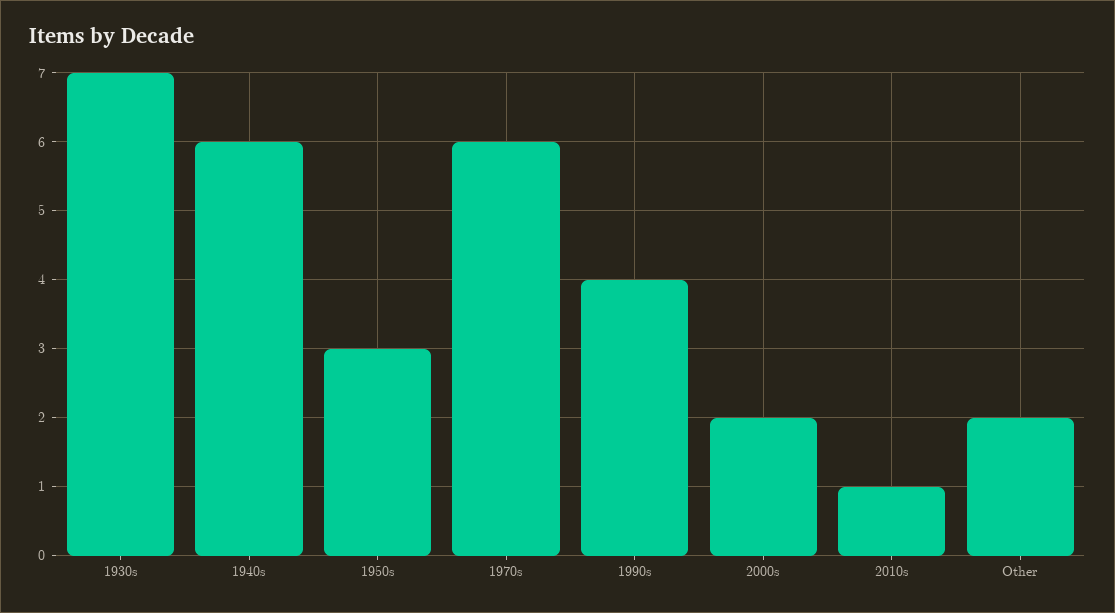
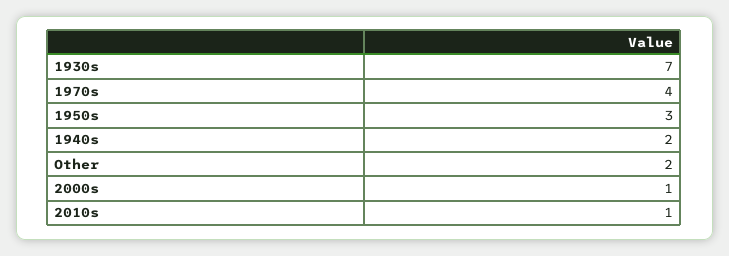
  {
    "1930s": 7,
-   "1940s": 6,
+   "1940s": 2,
    "1950s": 3,
-   "1970s": 6,
+   "1970s": 4,
-   "1990s": 4,
-   "2000s": 2,
+   "2000s": 1,
    "2010s": 1,
    "Other": 2
  }

